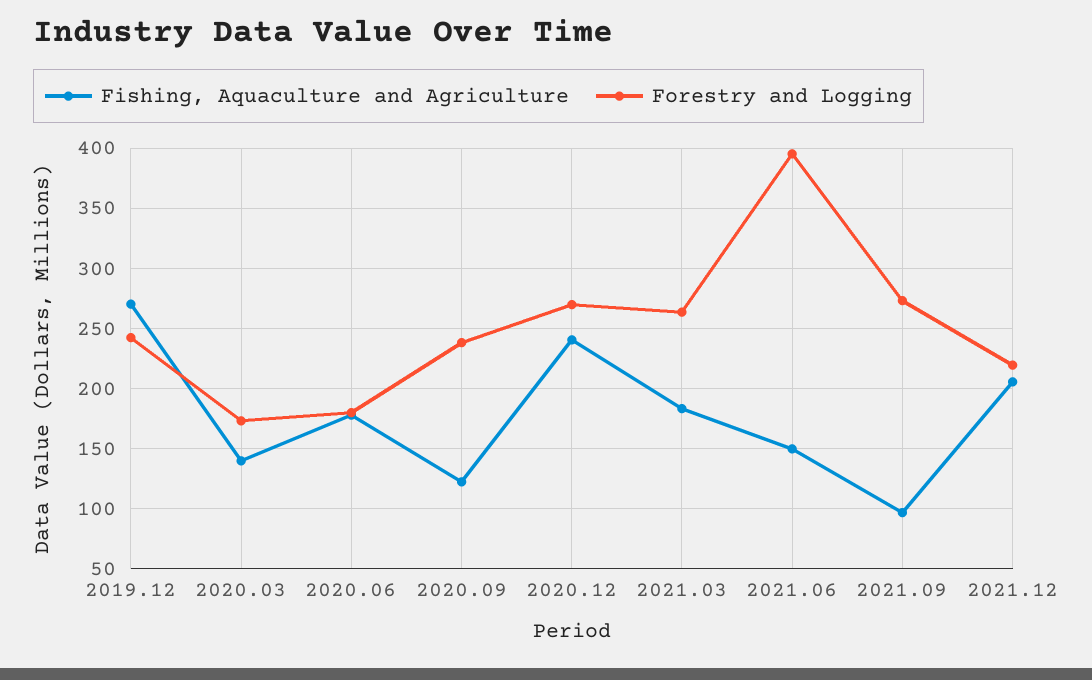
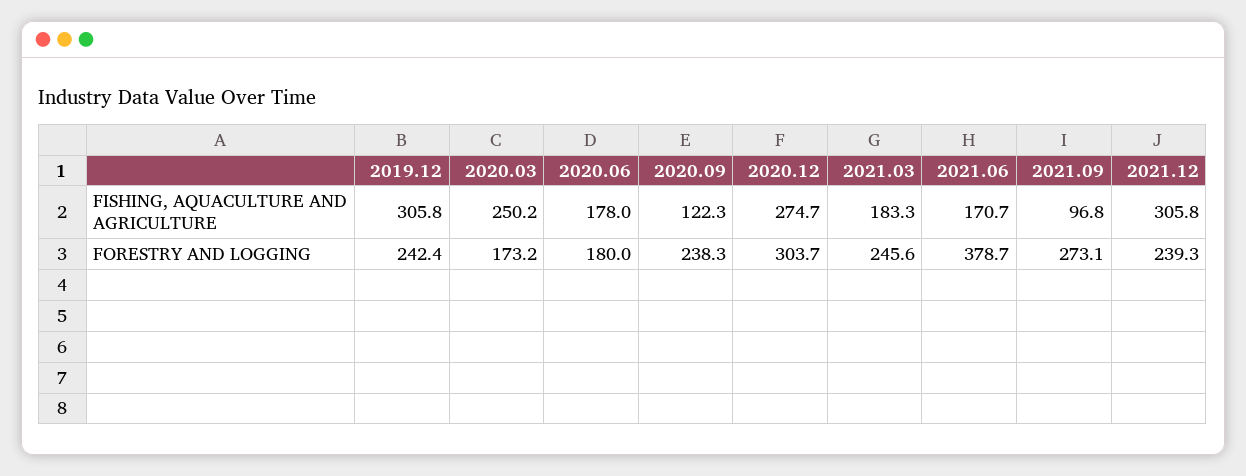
  {
    "Fishing, Aquaculture and Agriculture": {
-     "2019.12": 270,
+     "2019.12": 305.8,
-     "2020.03": 140,
+     "2020.03": 250.2,
      "2020.06": 178,
      "2020.09": 122.3,
-     "2020.12": 240,
+     "2020.12": 274.7,
      "2021.03": 183.3,
-     "2021.06": 150,
+     "2021.06": 170.7,
      "2021.09": 96.8,
-     "2021.12": 205
+     "2021.12": 305.8
    },
    "Forestry and Logging": {
      "2019.12": 242.4,
      "2020.03": 173.2,
      "2020.06": 180,
      "2020.09": 238.3,
-     "2020.12": 270,
+     "2020.12": 303.7,
-     "2021.03": 265,
+     "2021.03": 245.6,
-     "2021.06": 395,
+     "2021.06": 378.7,
      "2021.09": 273.1,
-     "2021.12": 220
+     "2021.12": 239.3
    }
  }

